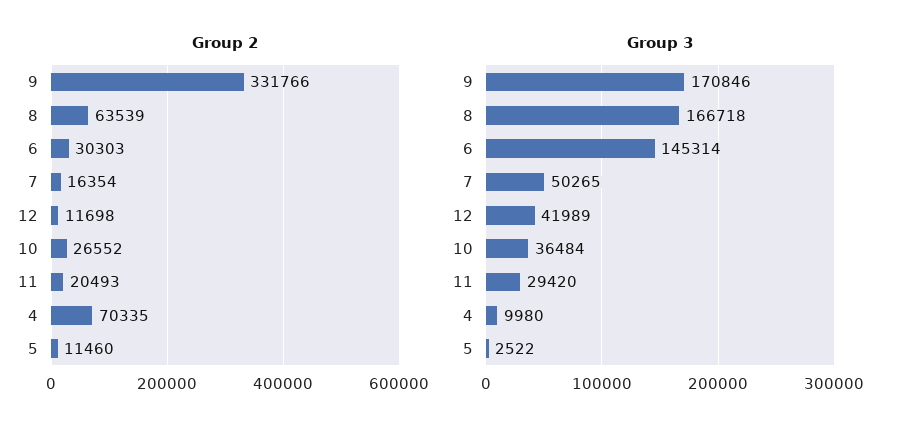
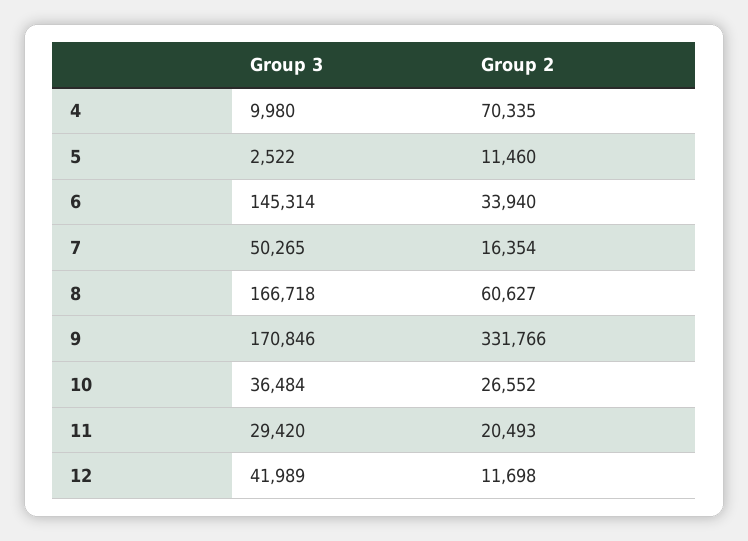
  {
    "Group 2": {
      "9": 331766,
-     "8": 63539,
+     "8": 60627,
-     "6": 30303,
+     "6": 33940,
      "7": 16354,
      "12": 11698,
      "10": 26552,
      "11": 20493,
      "4": 70335,
      "5": 11460
    },
    "Group 3": {
      "9": 170846,
      "8": 166718,
      "6": 145314,
      "7": 50265,
      "12": 41989,
      "10": 36484,
      "11": 29420,
      "4": 9980,
      "5": 2522
    }
  }

